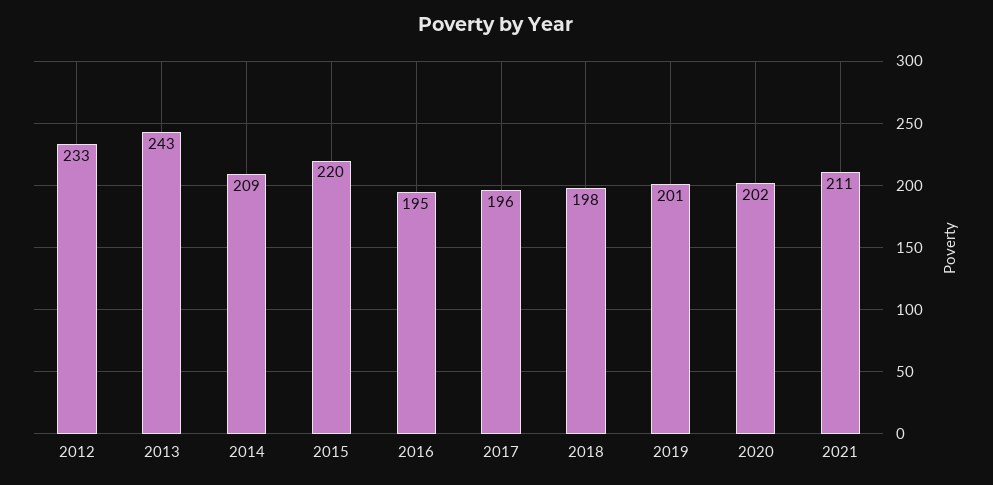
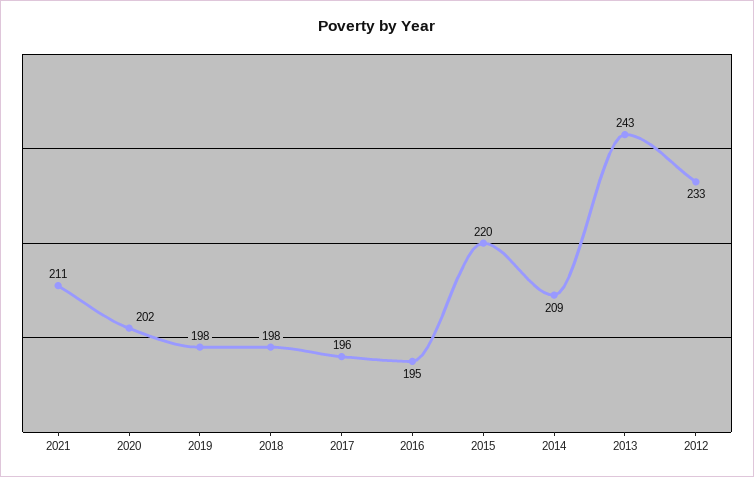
  {
    "2012": 233,
    "2013": 243,
    "2014": 209,
    "2015": 220,
    "2016": 195,
    "2017": 196,
    "2018": 198,
-   "2019": 201,
+   "2019": 198,
    "2020": 202,
    "2021": 211
  }

